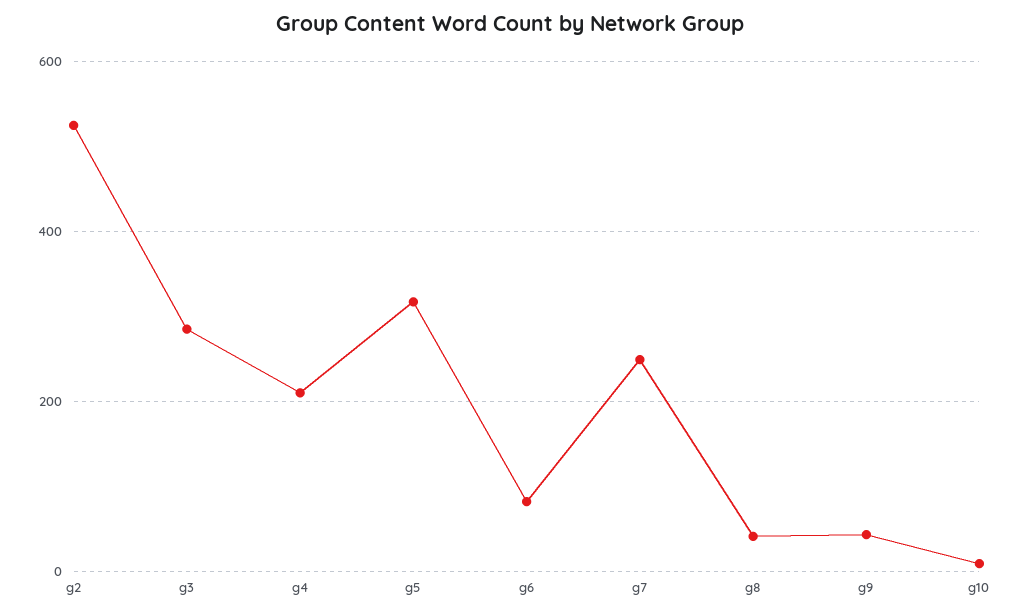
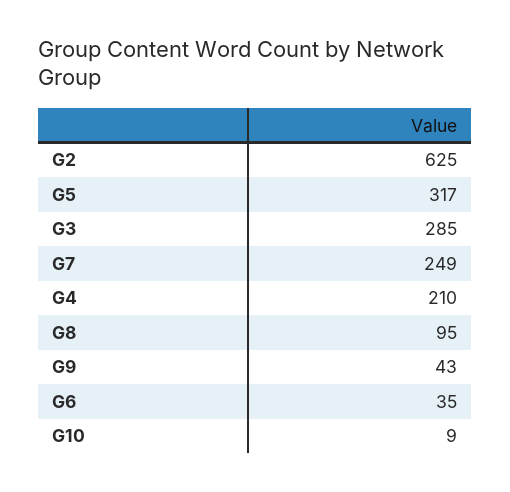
  {
-   "g2": 520,
+   "g2": 625,
    "g3": 285,
    "g4": 210,
    "g5": 317,
-   "g6": 80,
+   "g6": 35,
    "g7": 249,
-   "g8": 40,
+   "g8": 95,
    "g9": 43,
    "g10": 9
  }

